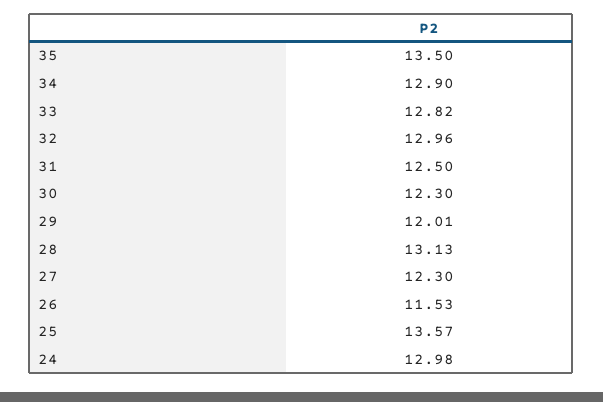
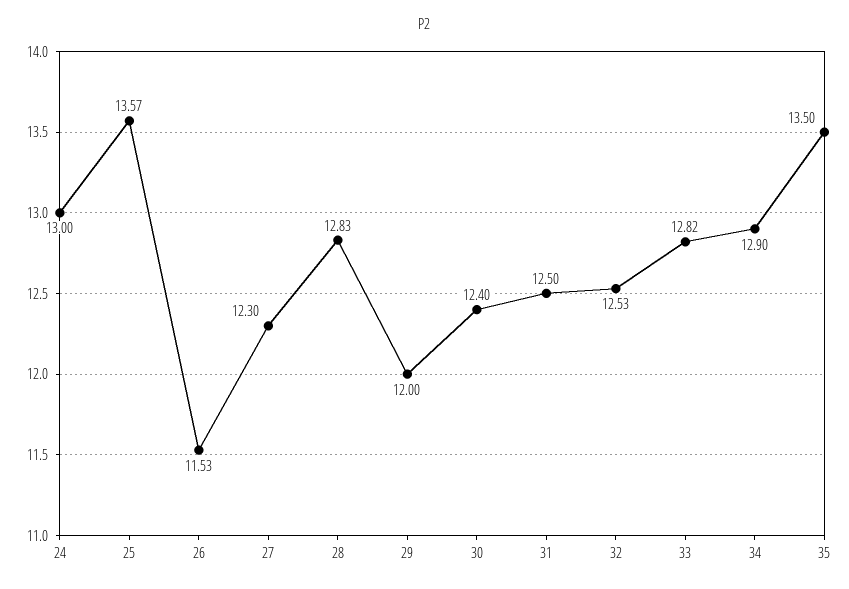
  {
    "35": 13.5,
    "34": 12.9,
    "33": 12.82,
-   "32": 12.96,
+   "32": 12.53,
    "31": 12.5,
-   "30": 12.3,
+   "30": 12.4,
-   "29": 12.01,
+   "29": 12,
-   "28": 13.13,
+   "28": 12.83,
    "27": 12.3,
    "26": 11.53,
    "25": 13.57,
-   "24": 12.98
+   "24": 13
  }

